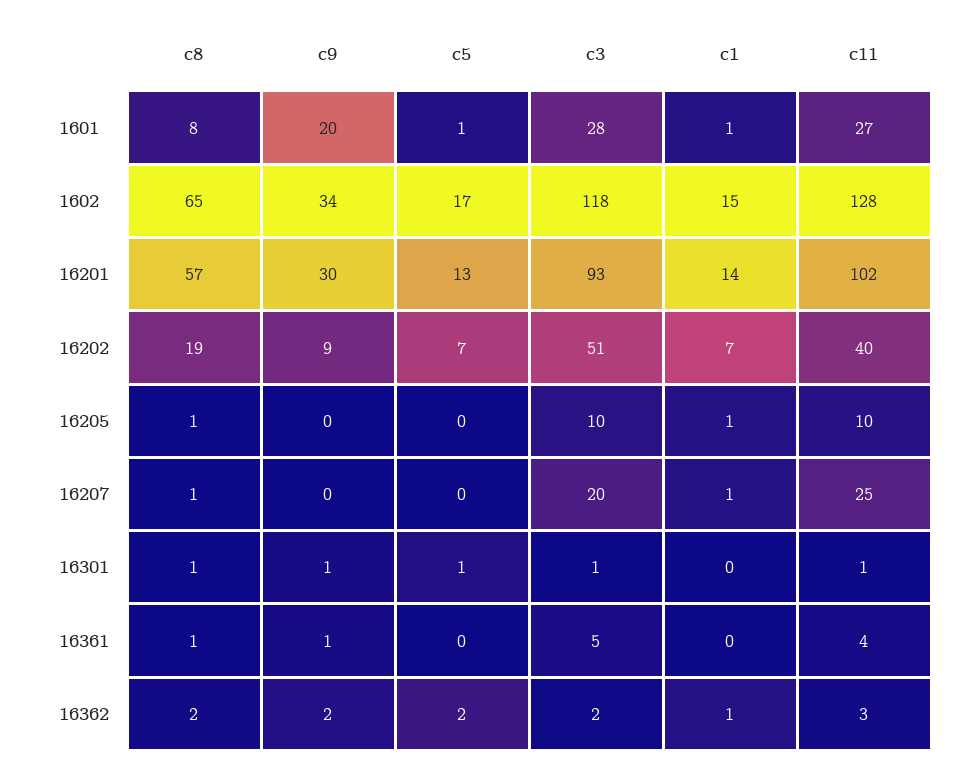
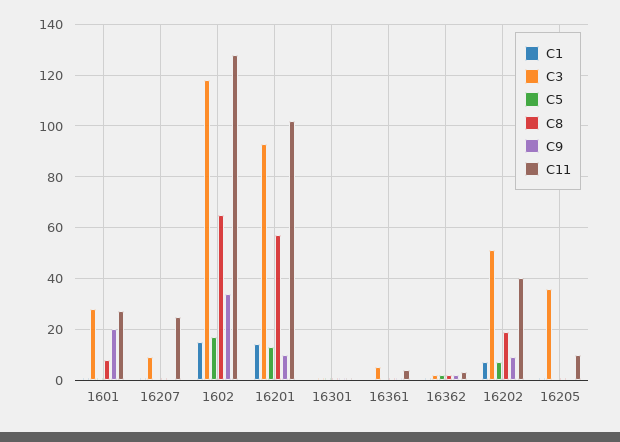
  {
    "c8": {
      "1601": 8,
      "1602": 65,
      "16201": 57,
      "16202": 19,
      "16205": 1,
      "16207": 1,
      "16301": 1,
      "16361": 1,
      "16362": 2
    },
    "c9": {
      "1601": 20,
      "1602": 34,
-     "16201": 30,
+     "16201": 10,
      "16202": 9,
      "16205": 0,
      "16207": 0,
      "16301": 1,
      "16361": 1,
      "16362": 2
    },
    "c5": {
      "1601": 1,
      "1602": 17,
      "16201": 13,
      "16202": 7,
      "16205": 0,
      "16207": 0,
      "16301": 1,
      "16361": 0,
      "16362": 2
    },
    "c3": {
      "1601": 28,
      "1602": 118,
      "16201": 93,
      "16202": 51,
-     "16205": 10,
+     "16205": 35,
-     "16207": 20,
+     "16207": 10,
      "16301": 1,
      "16361": 5,
      "16362": 2
    },
    "c1": {
      "1601": 1,
      "1602": 15,
      "16201": 14,
      "16202": 7,
      "16205": 1,
      "16207": 1,
      "16301": 0,
      "16361": 0,
      "16362": 1
    },
    "c11": {
      "1601": 27,
      "1602": 128,
      "16201": 102,
      "16202": 40,
      "16205": 10,
      "16207": 25,
      "16301": 1,
      "16361": 4,
      "16362": 3
    }
  }

